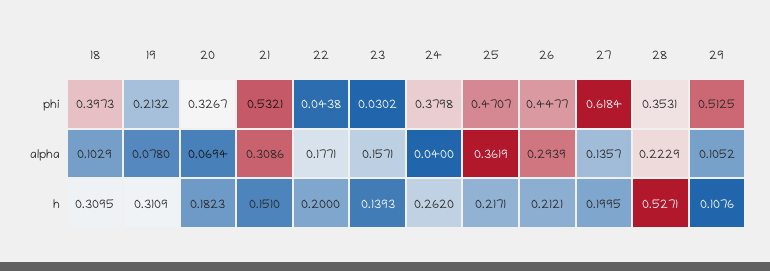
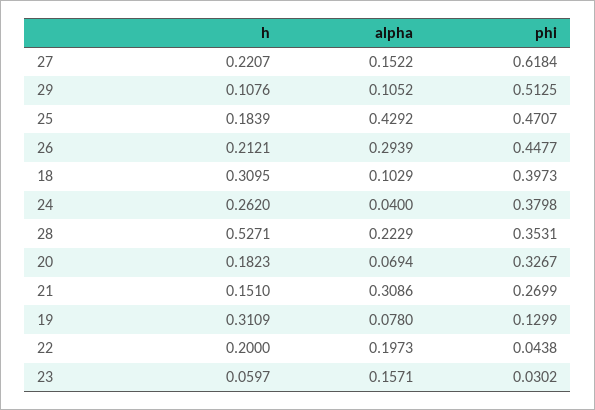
  {
    "18": {
      "phi": 0.3973,
      "alpha": 0.1029,
      "h": 0.3095
    },
    "19": {
-     "phi": 0.2132,
+     "phi": 0.1299,
      "alpha": 0.078,
      "h": 0.3109
    },
    "20": {
      "phi": 0.3267,
      "alpha": 0.0694,
      "h": 0.1823
    },
    "21": {
-     "phi": 0.5321,
+     "phi": 0.2699,
      "alpha": 0.3086,
      "h": 0.151
    },
    "22": {
      "phi": 0.0438,
-     "alpha": 0.1771,
+     "alpha": 0.1973,
      "h": 0.2
    },
    "23": {
      "phi": 0.0302,
      "alpha": 0.1571,
-     "h": 0.1393
+     "h": 0.0597
    },
    "24": {
      "phi": 0.3798,
      "alpha": 0.04,
      "h": 0.262
    },
    "25": {
      "phi": 0.4707,
-     "alpha": 0.3619,
+     "alpha": 0.4292,
-     "h": 0.2171
+     "h": 0.1839
    },
    "26": {
      "phi": 0.4477,
      "alpha": 0.2939,
      "h": 0.2121
    },
    "27": {
      "phi": 0.6184,
-     "alpha": 0.1357,
+     "alpha": 0.1522,
-     "h": 0.1995
+     "h": 0.2207
    },
    "28": {
      "phi": 0.3531,
      "alpha": 0.2229,
      "h": 0.5271
    },
    "29": {
      "phi": 0.5125,
      "alpha": 0.1052,
      "h": 0.1076
    }
  }

